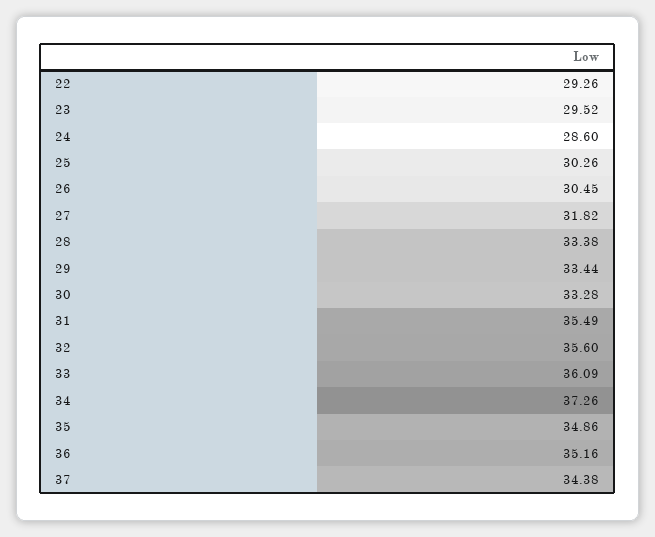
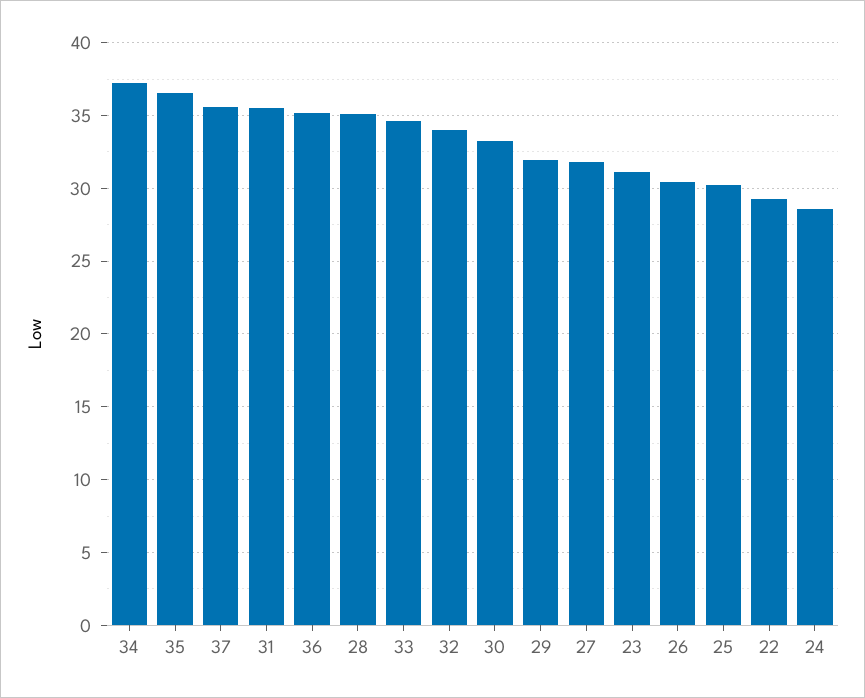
  {
    "22": 29.26,
-   "23": 29.52,
+   "23": 31,
    "24": 28.6,
    "25": 30.26,
    "26": 30.45,
    "27": 31.82,
-   "28": 33.38,
+   "28": 35,
-   "29": 33.44,
+   "29": 32,
    "30": 33.28,
    "31": 35.49,
-   "32": 35.6,
+   "32": 34,
-   "33": 36.09,
+   "33": 34.5,
    "34": 37.26,
-   "35": 34.86,
+   "35": 36.5,
    "36": 35.16,
-   "37": 34.38
+   "37": 35.5
  }

